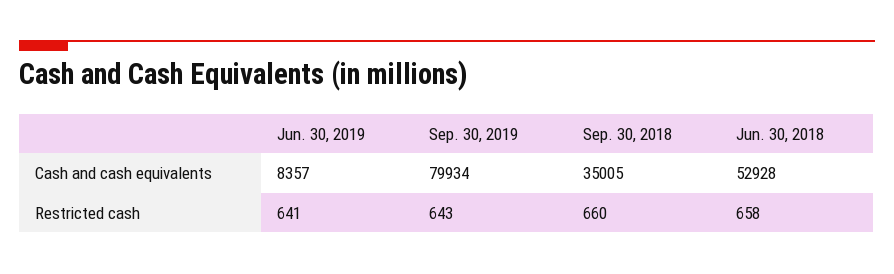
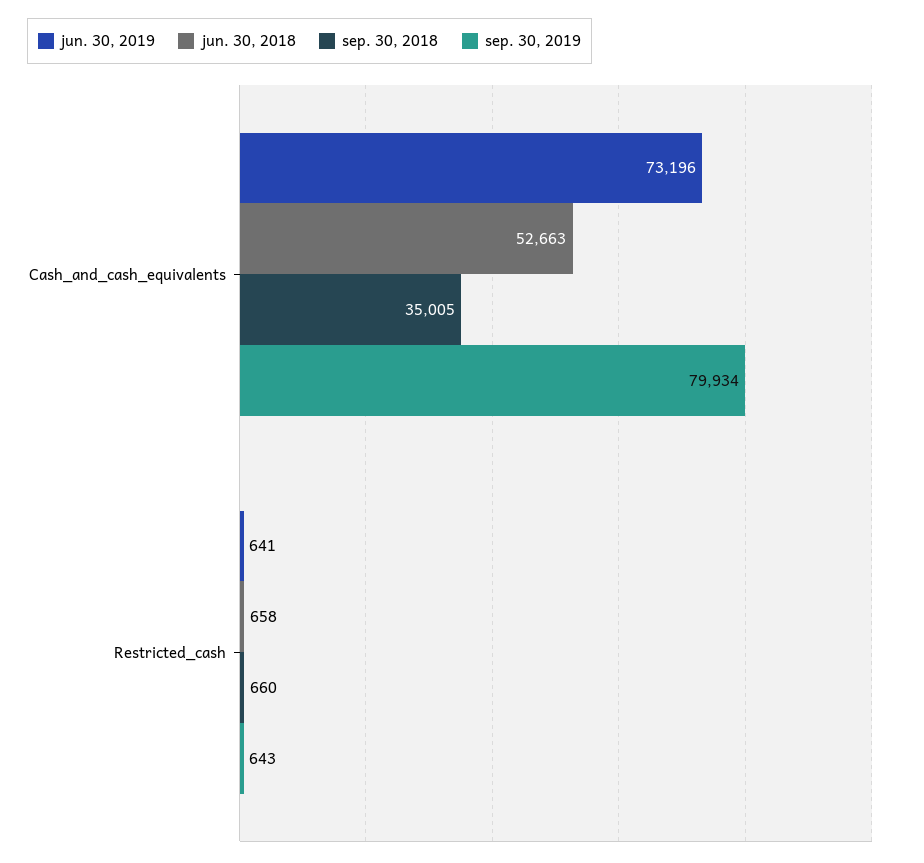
  {
    "Jun. 30, 2019": {
-     "Cash and cash equivalents": 8357,
+     "Cash and cash equivalents": 73196,
      "Restricted cash": 641
    },
    "Sep. 30, 2019": {
      "Cash and cash equivalents": 79934,
      "Restricted cash": 643
    },
    "Sep. 30, 2018": {
      "Cash and cash equivalents": 35005,
      "Restricted cash": 660
    },
    "Jun. 30, 2018": {
-     "Cash and cash equivalents": 52928,
+     "Cash and cash equivalents": 52663,
      "Restricted cash": 658
    }
  }

